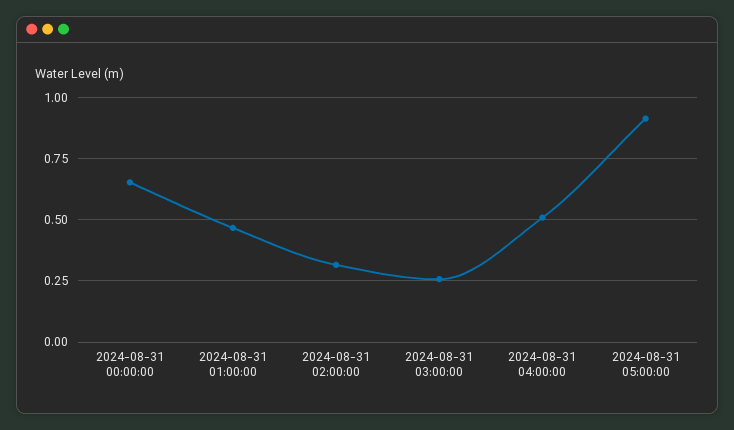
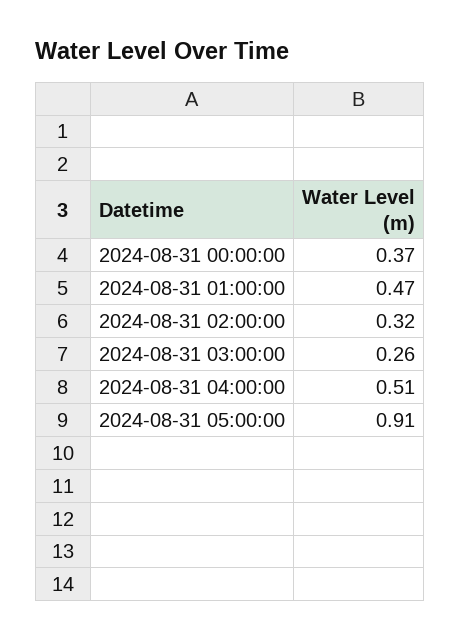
  {
-   "2024-08-31 00:00:00": 0.65,
+   "2024-08-31 00:00:00": 0.37,
    "2024-08-31 01:00:00": 0.47,
    "2024-08-31 02:00:00": 0.32,
    "2024-08-31 03:00:00": 0.26,
    "2024-08-31 04:00:00": 0.51,
    "2024-08-31 05:00:00": 0.91
  }

